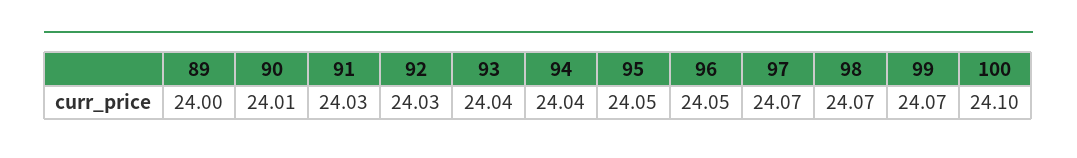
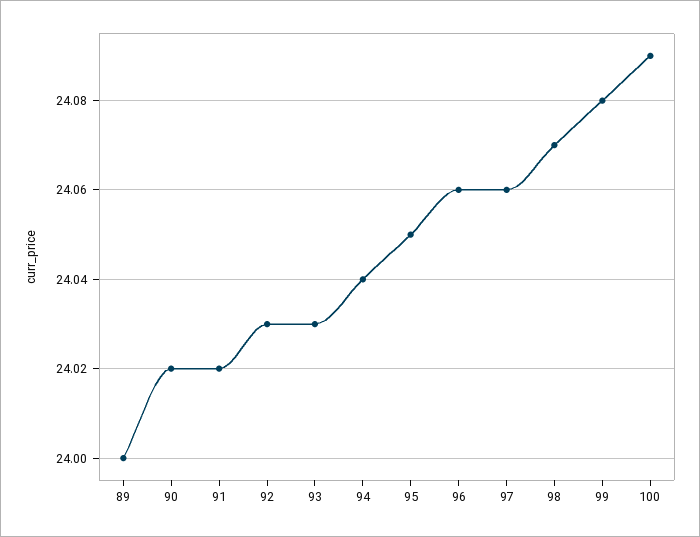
  {
    "89": 24,
-   "90": 24.01,
+   "90": 24.02,
-   "91": 24.03,
+   "91": 24.02,
    "92": 24.03,
-   "93": 24.04,
+   "93": 24.03,
    "94": 24.04,
    "95": 24.05,
-   "96": 24.05,
+   "96": 24.06,
-   "97": 24.07,
+   "97": 24.06,
    "98": 24.07,
-   "99": 24.07,
+   "99": 24.08,
-   "100": 24.1
+   "100": 24.09
  }

